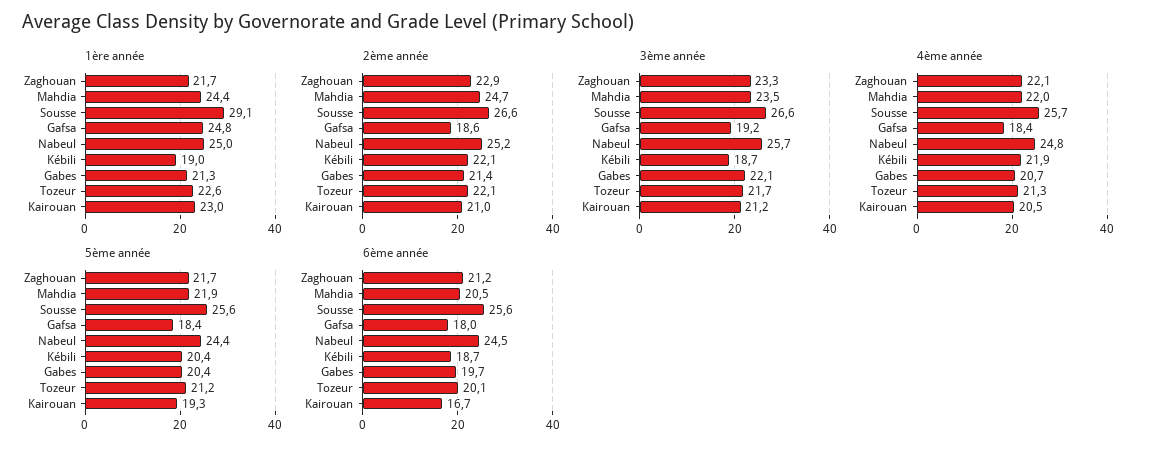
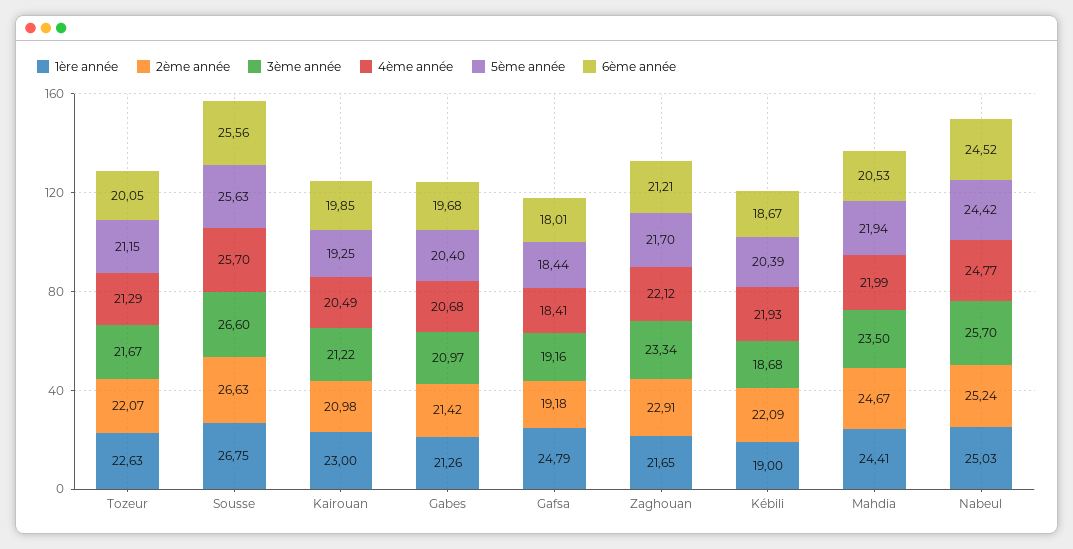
  {
    "1ère année": {
      "Zaghouan": 21.65,
      "Mahdia": 24.41,
-     "Sousse": 29.1,
+     "Sousse": 26.75,
      "Gafsa": 24.79,
      "Nabeul": 25.03,
      "Kébili": 19,
      "Gabes": 21.26,
      "Tozeur": 22.63,
      "Kairouan": 23
    },
    "2ème année": {
      "Zaghouan": 22.91,
      "Mahdia": 24.67,
      "Sousse": 26.63,
-     "Gafsa": 18.6,
+     "Gafsa": 19.18,
      "Nabeul": 25.24,
      "Kébili": 22.09,
      "Gabes": 21.42,
      "Tozeur": 22.07,
      "Kairouan": 20.98
    },
    "3ème année": {
      "Zaghouan": 23.34,
      "Mahdia": 23.5,
      "Sousse": 26.6,
      "Gafsa": 19.16,
      "Nabeul": 25.7,
      "Kébili": 18.68,
-     "Gabes": 22.1,
+     "Gabes": 20.97,
      "Tozeur": 21.67,
      "Kairouan": 21.22
    },
    "4ème année": {
      "Zaghouan": 22.12,
      "Mahdia": 21.99,
      "Sousse": 25.7,
      "Gafsa": 18.41,
      "Nabeul": 24.77,
      "Kébili": 21.93,
      "Gabes": 20.68,
      "Tozeur": 21.29,
      "Kairouan": 20.49
    },
    "5ème année": {
      "Zaghouan": 21.7,
      "Mahdia": 21.94,
      "Sousse": 25.63,
      "Gafsa": 18.44,
      "Nabeul": 24.42,
      "Kébili": 20.39,
      "Gabes": 20.4,
      "Tozeur": 21.15,
      "Kairouan": 19.25
    },
    "6ème année": {
      "Zaghouan": 21.21,
      "Mahdia": 20.53,
      "Sousse": 25.56,
      "Gafsa": 18.01,
      "Nabeul": 24.52,
      "Kébili": 18.67,
      "Gabes": 19.68,
      "Tozeur": 20.05,
-     "Kairouan": 16.7
+     "Kairouan": 19.85
    }
  }

